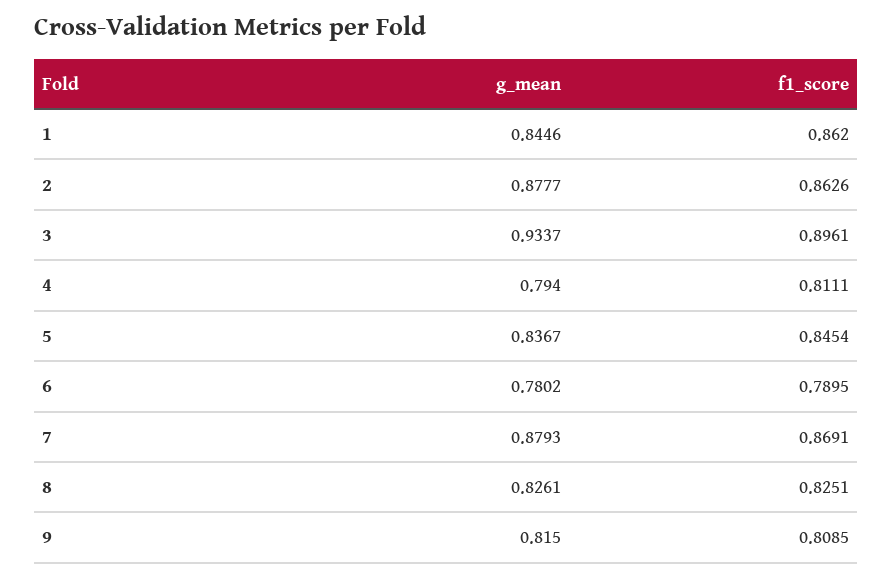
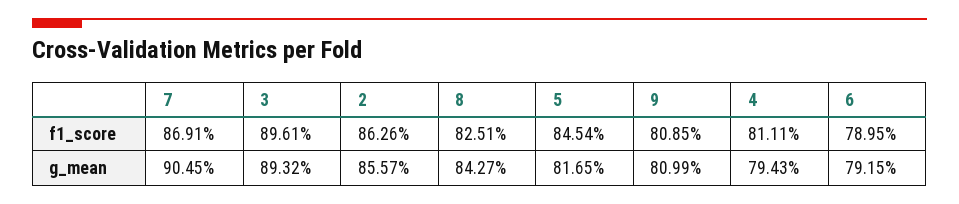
  {
    "g_mean": {
-     "1": 0.8446,
-     "2": 0.8777,
+     "2": 0.8557,
-     "3": 0.9337,
+     "3": 0.8932,
-     "4": 0.794,
+     "4": 0.7943,
-     "5": 0.8367,
+     "5": 0.8165,
-     "6": 0.7802,
+     "6": 0.7915,
-     "7": 0.8793,
+     "7": 0.9045,
-     "8": 0.8261,
+     "8": 0.8427,
-     "9": 0.815
+     "9": 0.8099
    },
    "f1_score": {
-     "1": 0.862,
      "2": 0.8626,
      "3": 0.8961,
      "4": 0.8111,
      "5": 0.8454,
      "6": 0.7895,
      "7": 0.8691,
      "8": 0.8251,
      "9": 0.8085
    }
  }

